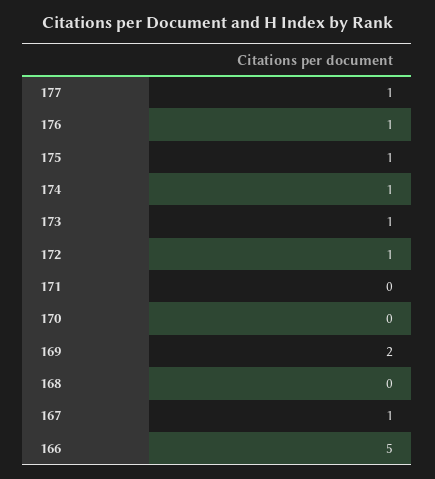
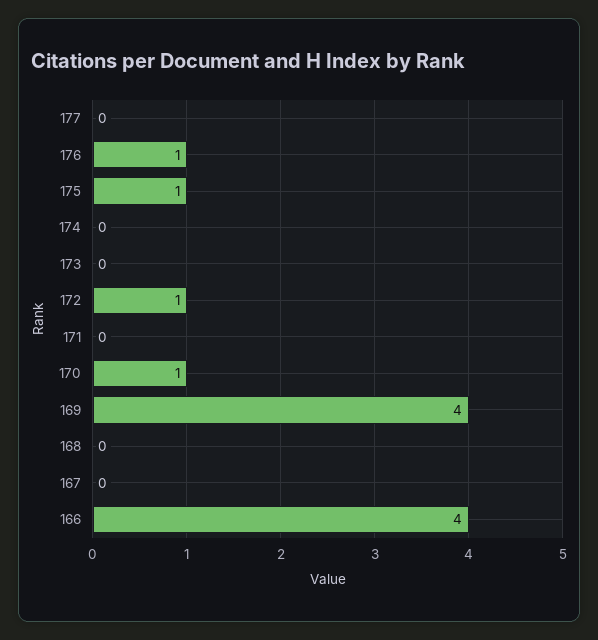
  {
-   "177": 1,
+   "177": 0,
    "176": 1,
    "175": 1,
-   "174": 1,
+   "174": 0,
-   "173": 1,
+   "173": 0,
    "172": 1,
    "171": 0,
-   "170": 0,
+   "170": 1,
-   "169": 2,
+   "169": 4,
    "168": 0,
-   "167": 1,
+   "167": 0,
-   "166": 5
+   "166": 4
  }

